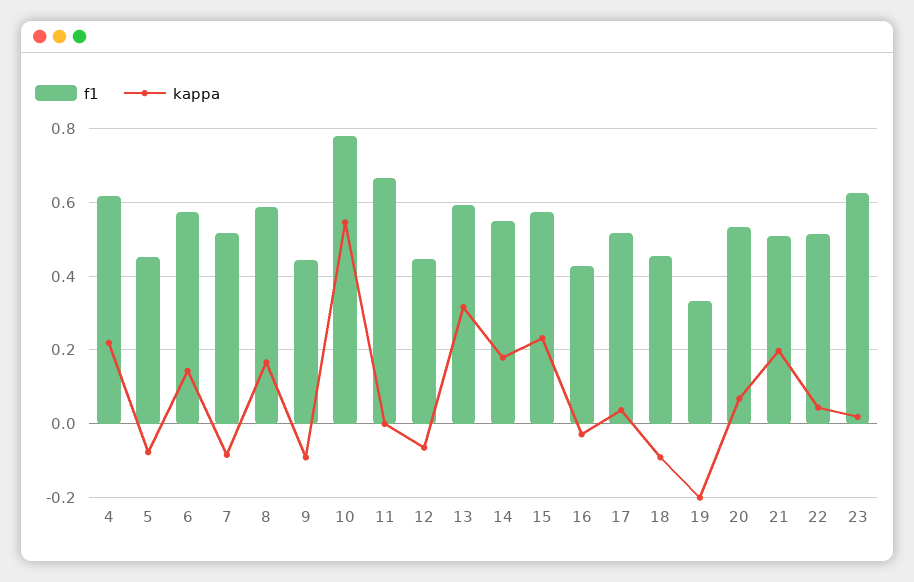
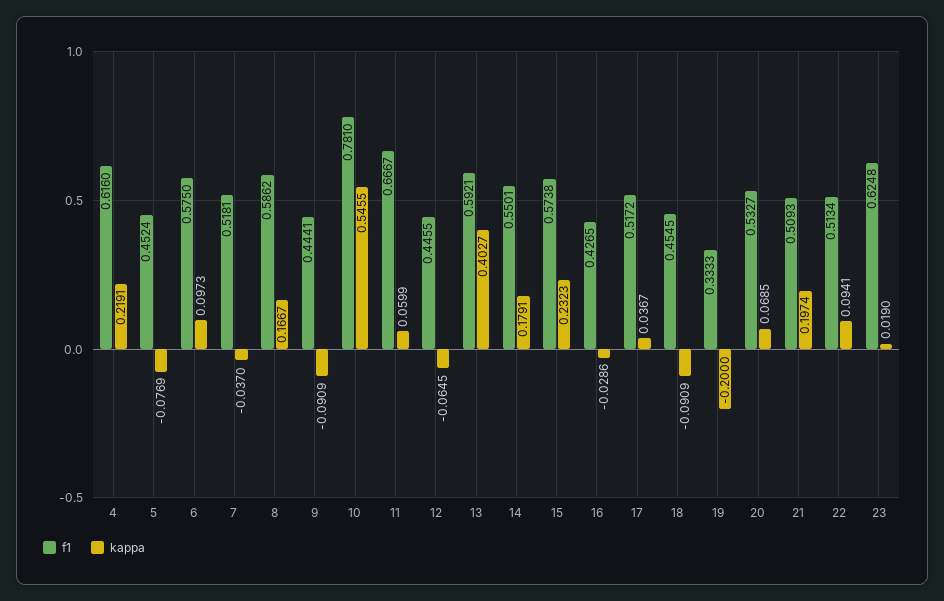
  {
    "f1": {
      "4": 0.616,
      "5": 0.4524,
      "6": 0.575,
      "7": 0.5181,
      "8": 0.5862,
      "9": 0.4441,
      "10": 0.781,
      "11": 0.6667,
      "12": 0.4455,
      "13": 0.5921,
      "14": 0.5501,
      "15": 0.5738,
      "16": 0.4265,
      "17": 0.5172,
      "18": 0.4545,
      "19": 0.3333,
      "20": 0.5327,
      "21": 0.5093,
      "22": 0.5134,
      "23": 0.6248
    },
    "kappa": {
      "4": 0.2191,
      "5": -0.0769,
-     "6": 0.14,
+     "6": 0.0973,
-     "7": -0.08,
+     "7": -0.037,
      "8": 0.1667,
      "9": -0.0909,
      "10": 0.5455,
-     "11": 0,
+     "11": 0.0599,
      "12": -0.0645,
-     "13": 0.32,
+     "13": 0.4027,
      "14": 0.1791,
      "15": 0.2323,
      "16": -0.0286,
      "17": 0.0367,
      "18": -0.0909,
      "19": -0.2,
      "20": 0.0685,
      "21": 0.1974,
-     "22": 0.04,
+     "22": 0.0941,
      "23": 0.019
    }
  }

